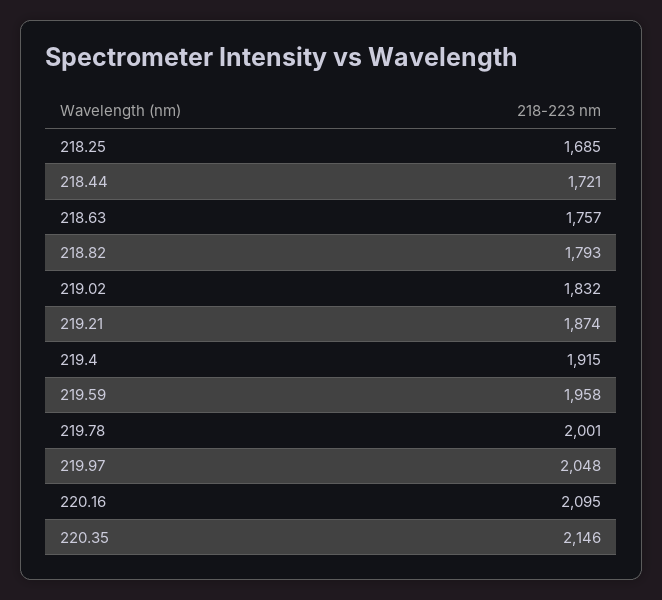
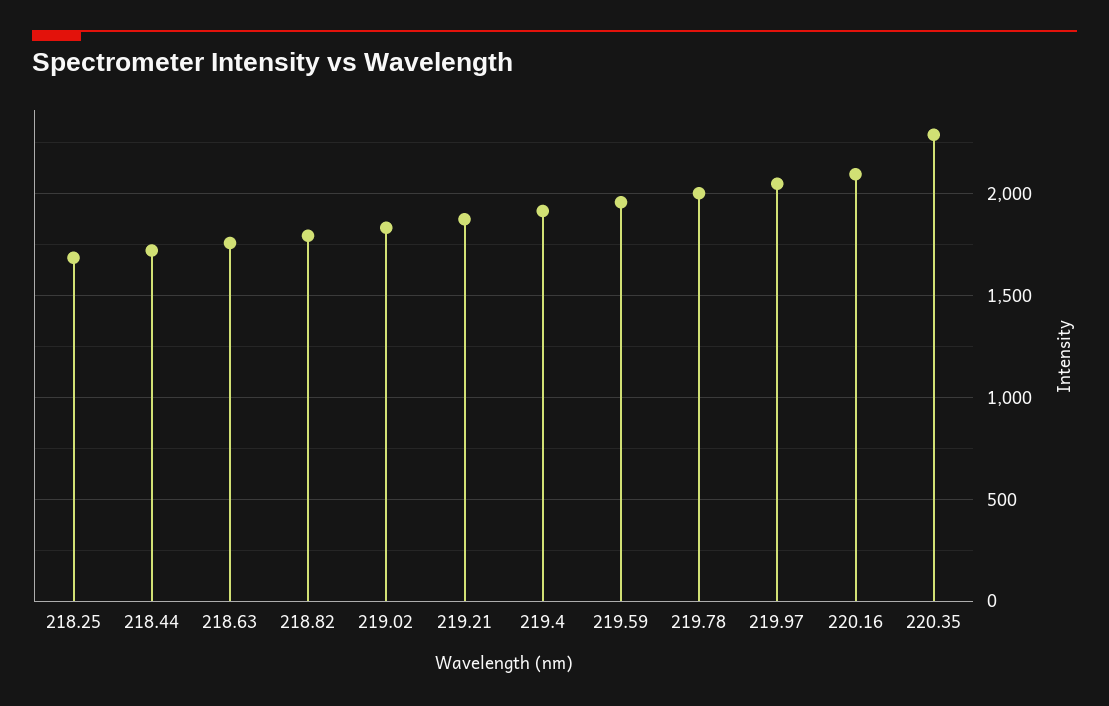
  {
    "218.25": 1685,
    "218.44": 1721,
    "218.63": 1757,
    "218.82": 1793,
    "219.02": 1832,
    "219.21": 1874,
    "219.4": 1915,
    "219.59": 1958,
    "219.78": 2001,
    "219.97": 2048,
    "220.16": 2095,
-   "220.35": 2146
+   "220.35": 2300
  }

